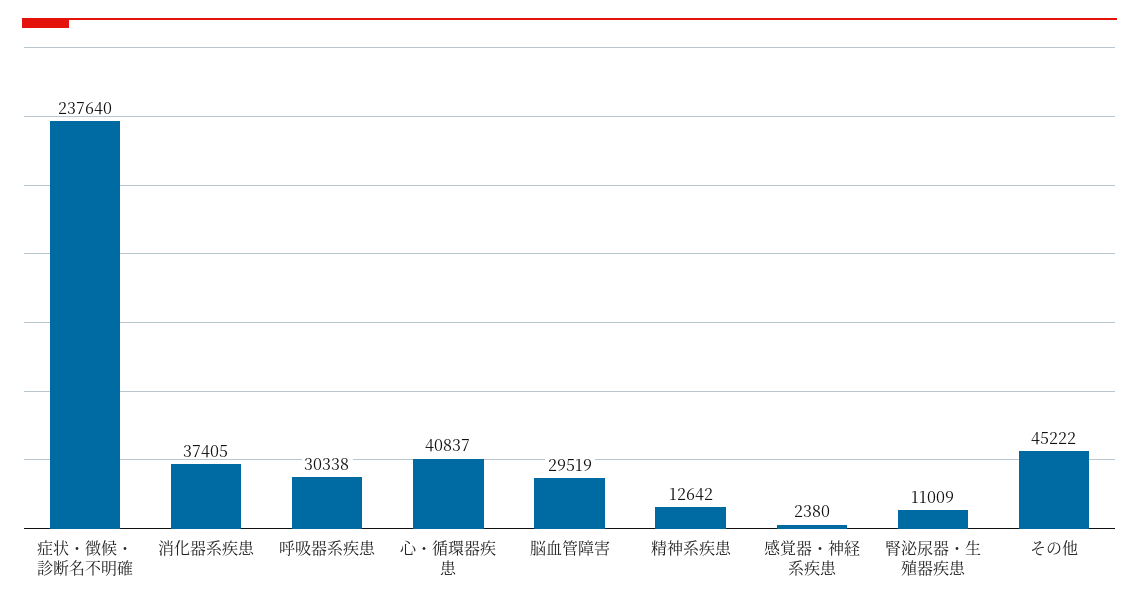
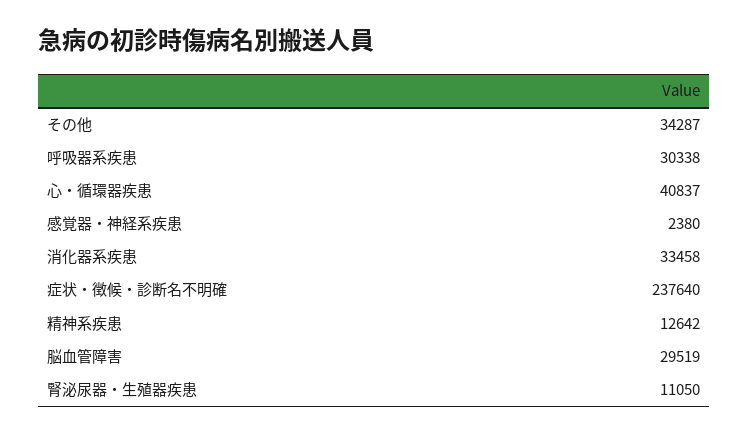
  {
    "症状・徴候・診断名不明確": 237640,
-   "消化器系疾患": 37405,
+   "消化器系疾患": 33458,
    "呼吸器系疾患": 30338,
    "心・循環器疾患": 40837,
    "脳血管障害": 29519,
    "精神系疾患": 12642,
    "感覚器・神経系疾患": 2380,
-   "腎泌尿器・生殖器疾患": 11009,
+   "腎泌尿器・生殖器疾患": 11050,
-   "その他": 45222
+   "その他": 34287
  }

